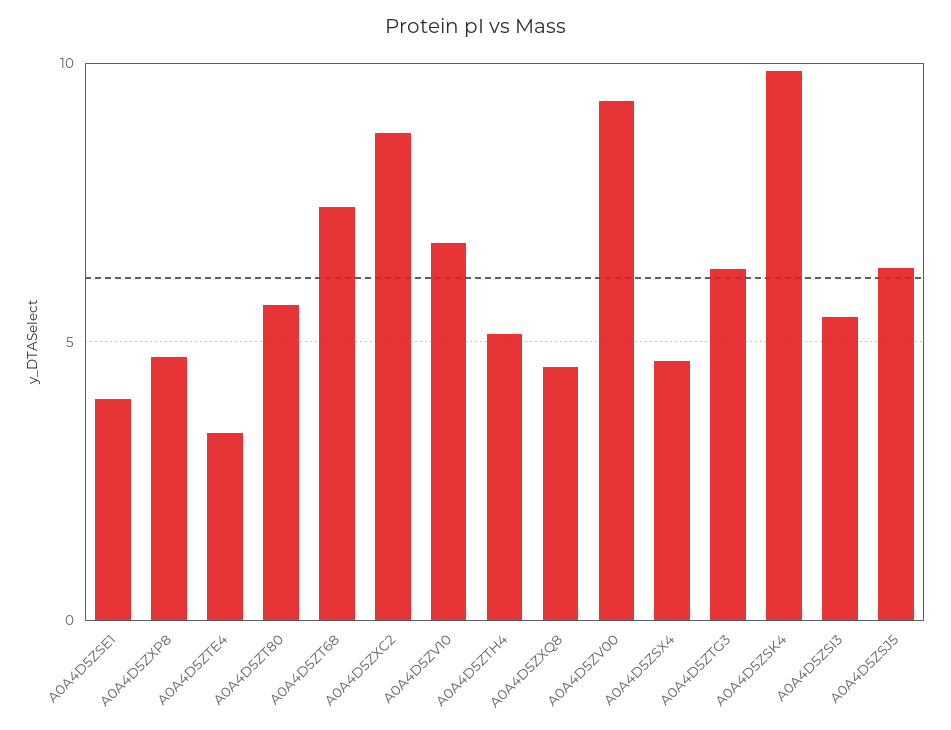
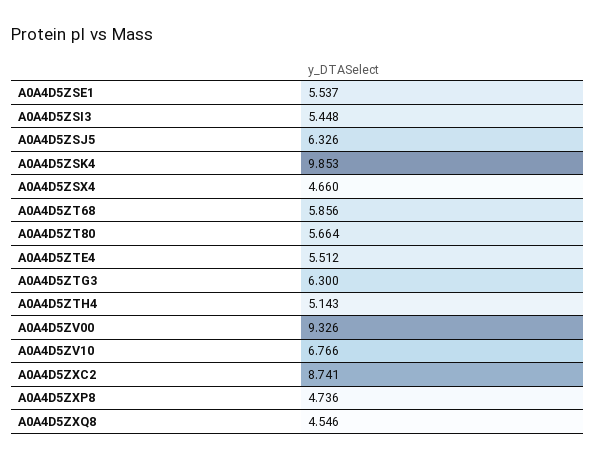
  {
-   "A0A4D5ZSE1": 4,
+   "A0A4D5ZSE1": 5.537,
    "A0A4D5ZXP8": 4.736,
-   "A0A4D5ZTE4": 3.5,
+   "A0A4D5ZTE4": 5.512,
    "A0A4D5ZT80": 5.664,
-   "A0A4D5ZT68": 7.5,
+   "A0A4D5ZT68": 5.856,
    "A0A4D5ZXC2": 8.741,
    "A0A4D5ZV10": 6.766,
    "A0A4D5ZTH4": 5.143,
    "A0A4D5ZXQ8": 4.546,
    "A0A4D5ZV00": 9.326,
    "A0A4D5ZSX4": 4.66,
    "A0A4D5ZTG3": 6.3,
    "A0A4D5ZSK4": 9.853,
    "A0A4D5ZSI3": 5.448,
    "A0A4D5ZSJ5": 6.326
  }

